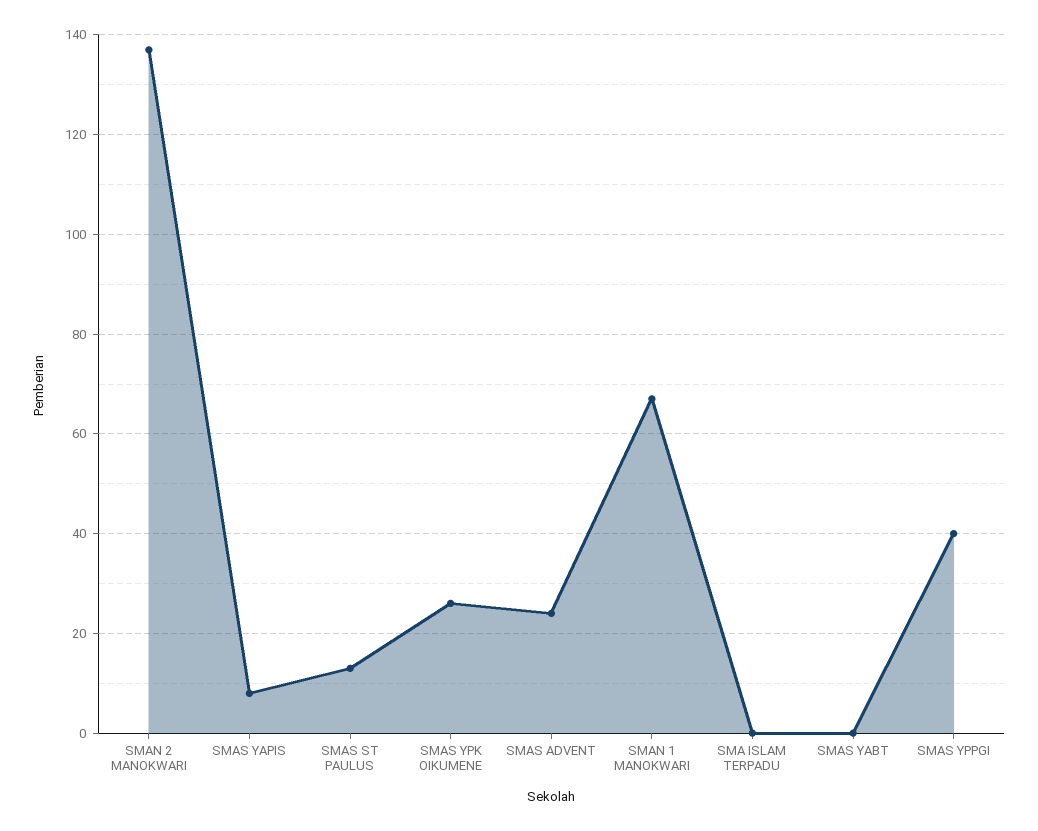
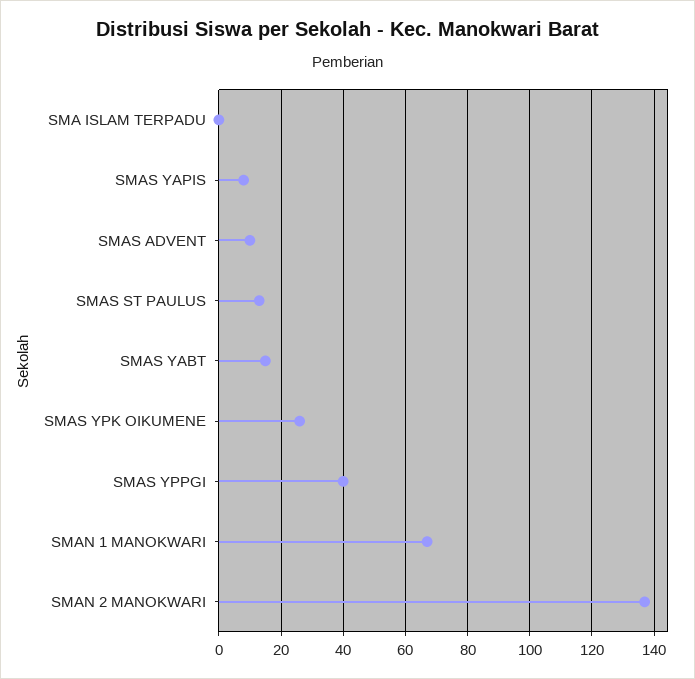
  {
    "SMAN 2 MANOKWARI": 135,
    "SMAS YAPIS": 10,
    "SMAS ST PAULUS": 15,
    "SMAS YPK OIKUMENE": 25,
-   "SMAS ADVENT": 25,
+   "SMAS ADVENT": 10,
    "SMAN 1 MANOKWARI": 65,
    "SMA ISLAM TERPADU": 0,
-   "SMAS YABT": 0,
+   "SMAS YABT": 15,
    "SMAS YPPGI": 40
  }

